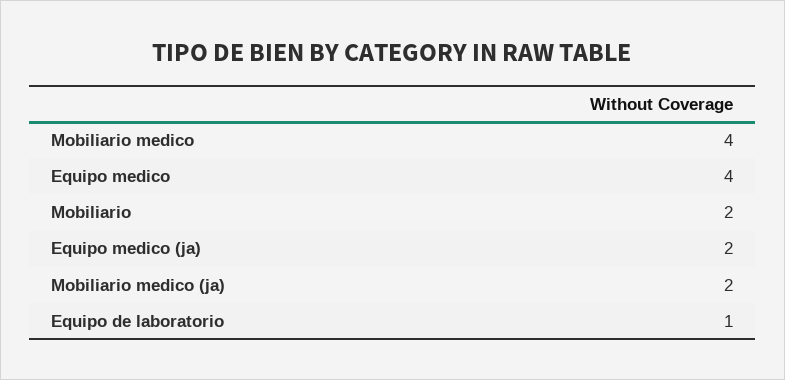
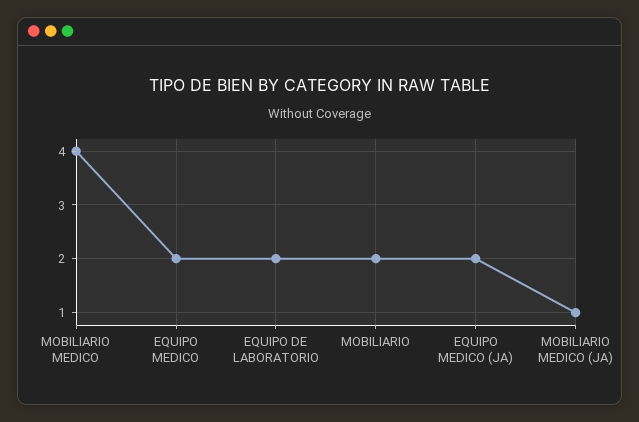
  {
    "Mobiliario medico": 4,
-   "Equipo medico": 4,
+   "Equipo medico": 2,
    "Mobiliario": 2,
    "Equipo medico (ja)": 2,
-   "Mobiliario medico (ja)": 2,
+   "Mobiliario medico (ja)": 1,
-   "Equipo de laboratorio": 1
+   "Equipo de laboratorio": 2
  }

